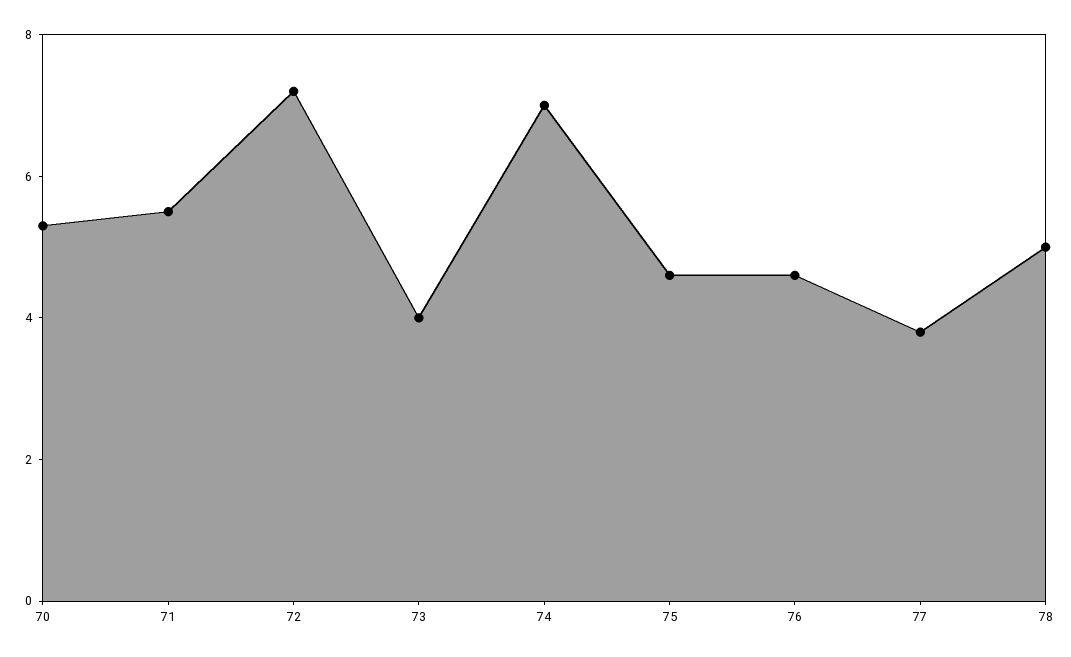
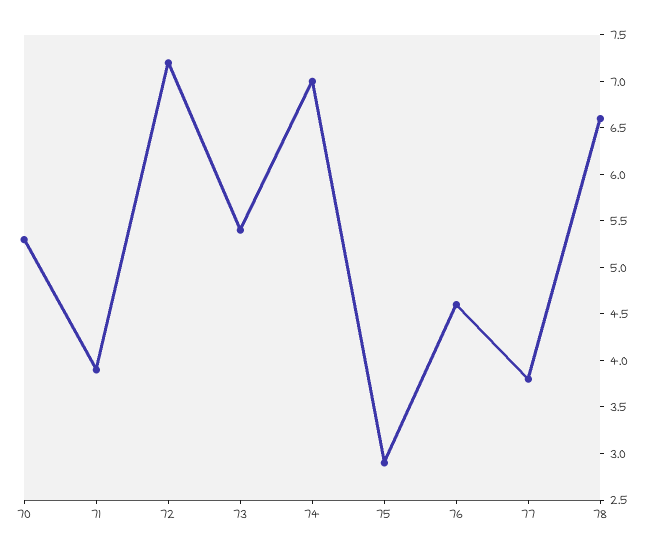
  {
    "70": 5.3,
-   "71": 5.5,
+   "71": 3.9,
    "72": 7.2,
-   "73": 4,
+   "73": 5.4,
    "74": 7,
-   "75": 4.5,
+   "75": 2.9,
    "76": 4.6,
    "77": 3.8,
-   "78": 5
+   "78": 6.6
  }

